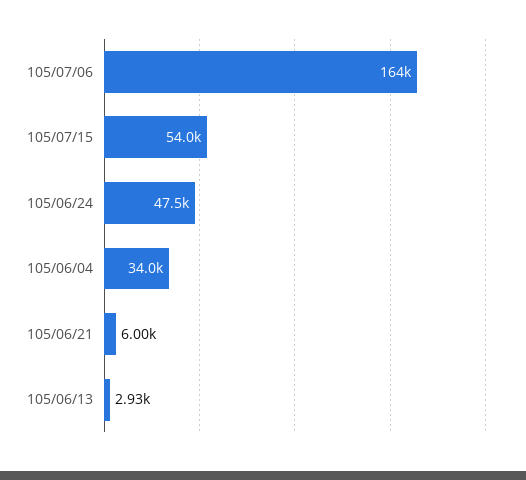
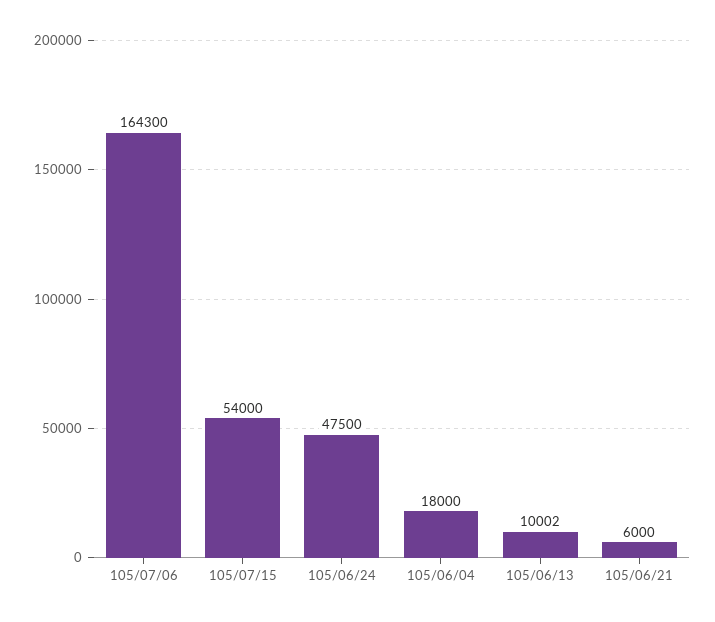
  {
    "105/07/06": 164300,
    "105/07/15": 54000,
    "105/06/24": 47500,
-   "105/06/04": 34000,
+   "105/06/04": 18000,
    "105/06/21": 6000,
-   "105/06/13": 2930
+   "105/06/13": 10002
  }

